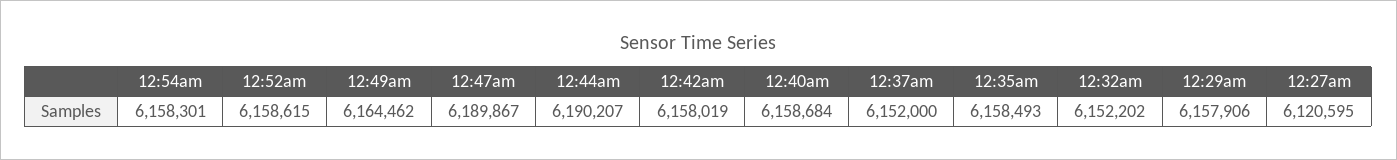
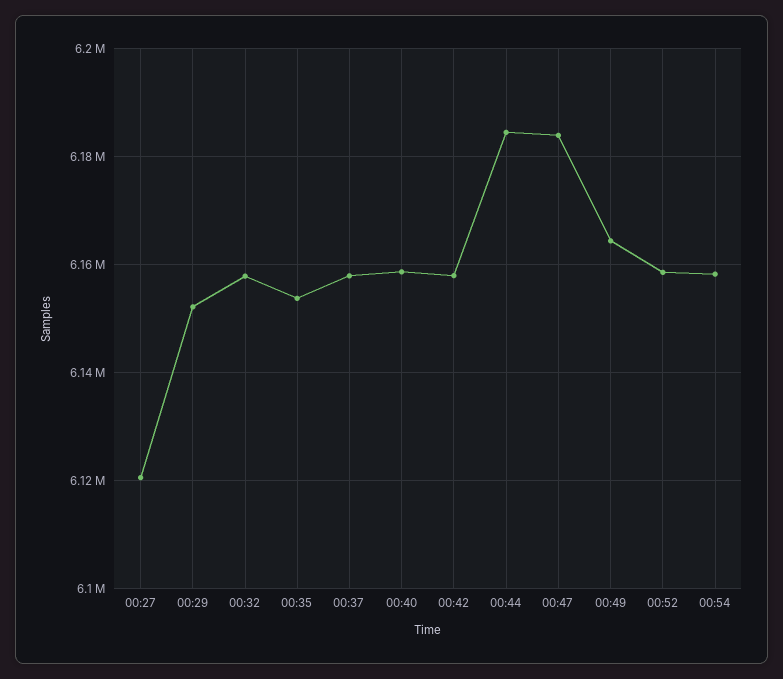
  {
    "12:54am": 6158301,
    "12:52am": 6158615,
    "12:49am": 6164462,
-   "12:47am": 6189867,
+   "12:47am": 6184000,
-   "12:44am": 6190207,
+   "12:44am": 6184000,
    "12:42am": 6158019,
    "12:40am": 6158684,
-   "12:37am": 6152000,
+   "12:37am": 6158000,
-   "12:35am": 6158493,
+   "12:35am": 6154000,
-   "12:32am": 6152202,
+   "12:32am": 6158000,
-   "12:29am": 6157906,
+   "12:29am": 6152000,
    "12:27am": 6120595
  }

